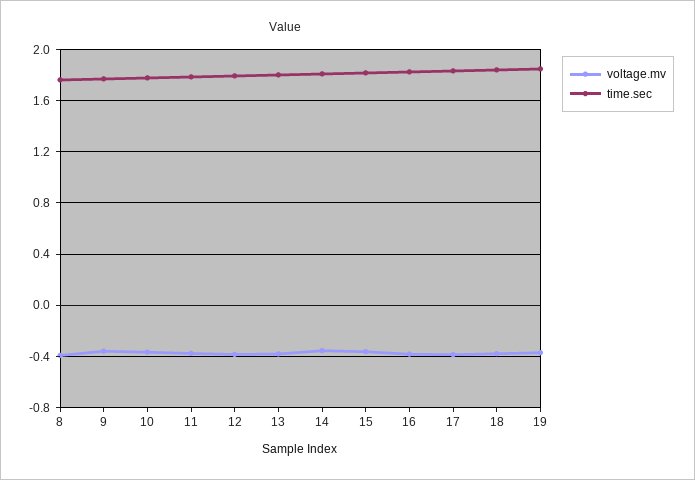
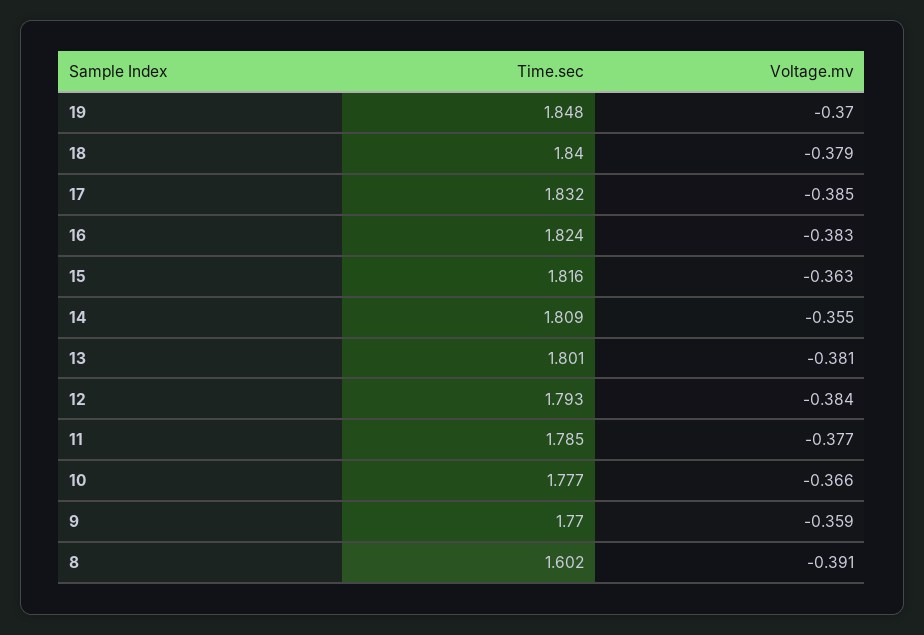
  {
    "voltage.mv": {
      "8": -0.391,
      "9": -0.359,
      "10": -0.366,
      "11": -0.377,
      "12": -0.384,
      "13": -0.381,
      "14": -0.355,
      "15": -0.363,
      "16": -0.383,
      "17": -0.385,
      "18": -0.379,
      "19": -0.37
    },
    "time.sec": {
-     "8": 1.75,
+     "8": 1.602,
      "9": 1.77,
      "10": 1.777,
      "11": 1.785,
      "12": 1.793,
      "13": 1.801,
      "14": 1.809,
      "15": 1.816,
      "16": 1.824,
      "17": 1.832,
      "18": 1.84,
      "19": 1.848
    }
  }

